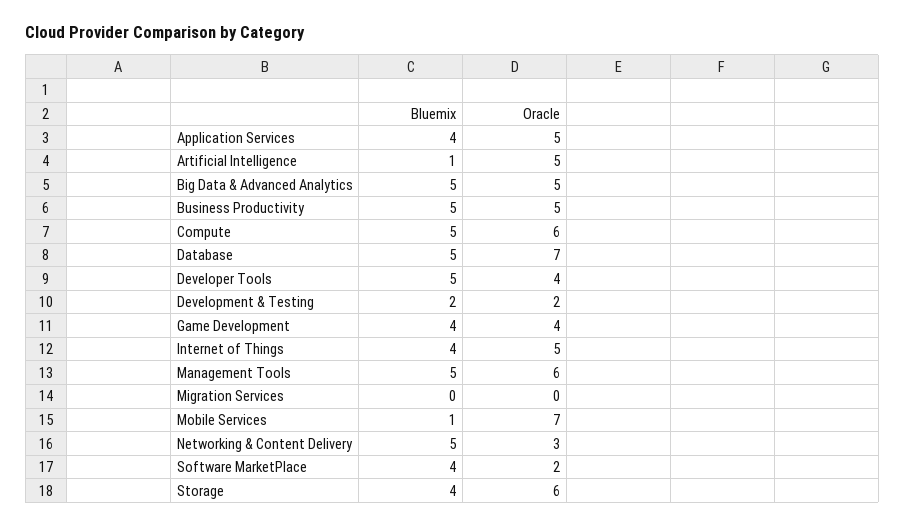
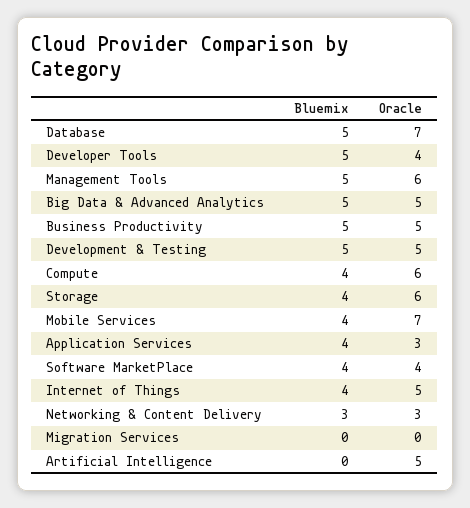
  {
    "Bluemix": {
      "Application Services": 4,
-     "Artificial Intelligence": 1,
+     "Artificial Intelligence": 0,
      "Big Data & Advanced Analytics": 5,
      "Business Productivity": 5,
-     "Compute": 5,
+     "Compute": 4,
      "Database": 5,
      "Developer Tools": 5,
-     "Development & Testing": 2,
+     "Development & Testing": 5,
-     "Game Development": 4,
      "Internet of Things": 4,
      "Management Tools": 5,
      "Migration Services": 0,
-     "Mobile Services": 1,
+     "Mobile Services": 4,
-     "Networking & Content Delivery": 5,
+     "Networking & Content Delivery": 3,
      "Software MarketPlace": 4,
      "Storage": 4
    },
    "Oracle": {
-     "Application Services": 5,
+     "Application Services": 3,
      "Artificial Intelligence": 5,
      "Big Data & Advanced Analytics": 5,
      "Business Productivity": 5,
      "Compute": 6,
      "Database": 7,
      "Developer Tools": 4,
-     "Development & Testing": 2,
+     "Development & Testing": 5,
-     "Game Development": 4,
      "Internet of Things": 5,
      "Management Tools": 6,
      "Migration Services": 0,
      "Mobile Services": 7,
      "Networking & Content Delivery": 3,
-     "Software MarketPlace": 2,
+     "Software MarketPlace": 4,
      "Storage": 6
    }
  }

